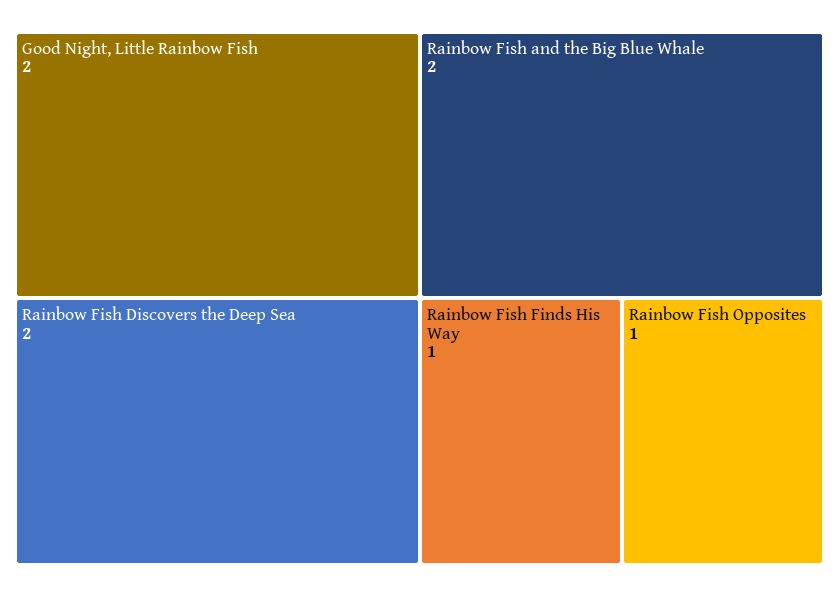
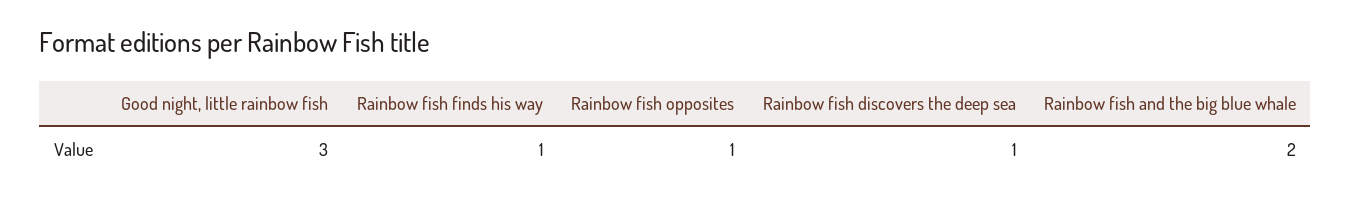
  {
-   "Good Night, Little Rainbow Fish": 2,
+   "Good Night, Little Rainbow Fish": 3,
-   "Rainbow Fish Discovers the Deep Sea": 2,
+   "Rainbow Fish Discovers the Deep Sea": 1,
    "Rainbow Fish and the Big Blue Whale": 2,
    "Rainbow Fish Finds His Way": 1,
    "Rainbow Fish Opposites": 1
  }

